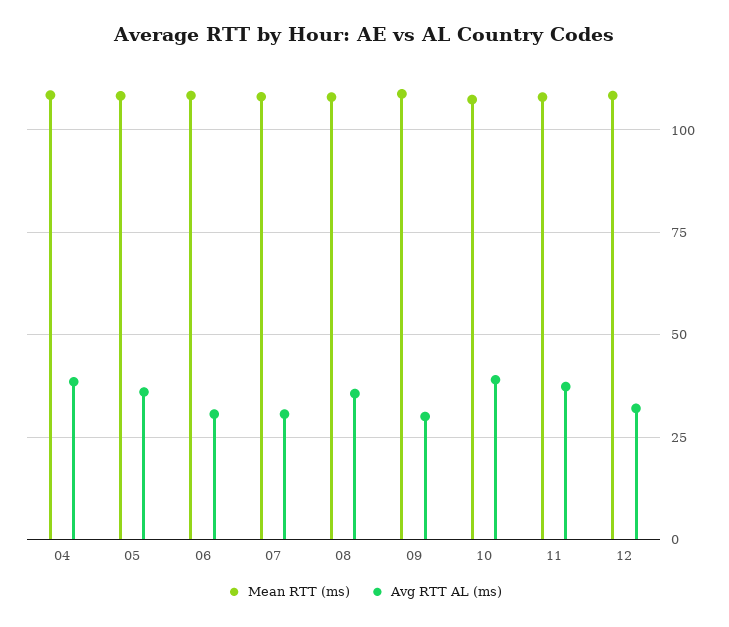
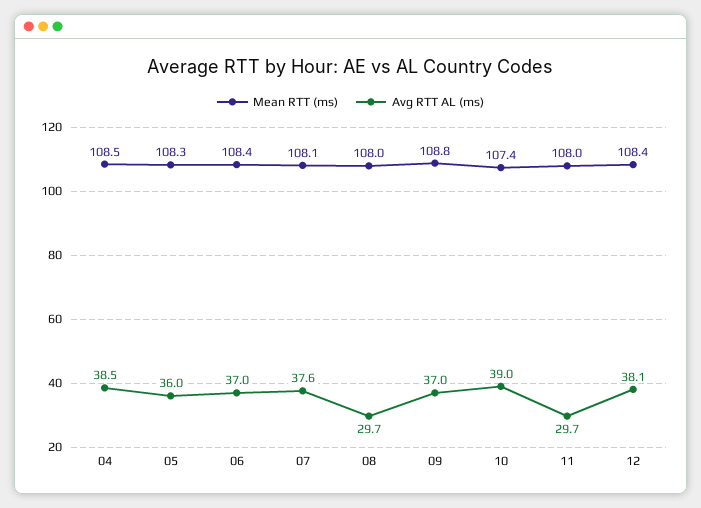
  {
    "Mean RTT (ms)": {
      "04": 108.5,
      "05": 108.3,
      "06": 108.4,
      "07": 108.1,
      "08": 108,
      "09": 108.8,
      "10": 107.4,
      "11": 108,
      "12": 108.4
    },
    "Avg RTT AL (ms)": {
      "04": 38.5,
      "05": 36,
-     "06": 30,
+     "06": 37,
-     "07": 30,
+     "07": 37.6,
-     "08": 35,
+     "08": 29.7,
-     "09": 30,
+     "09": 37,
      "10": 39,
-     "11": 37.5,
+     "11": 29.7,
-     "12": 32.5
+     "12": 38.1
    }
  }

